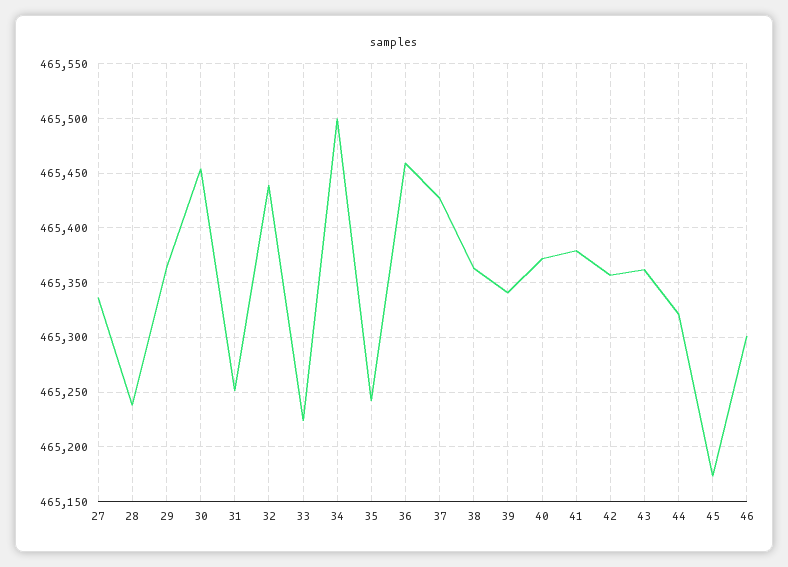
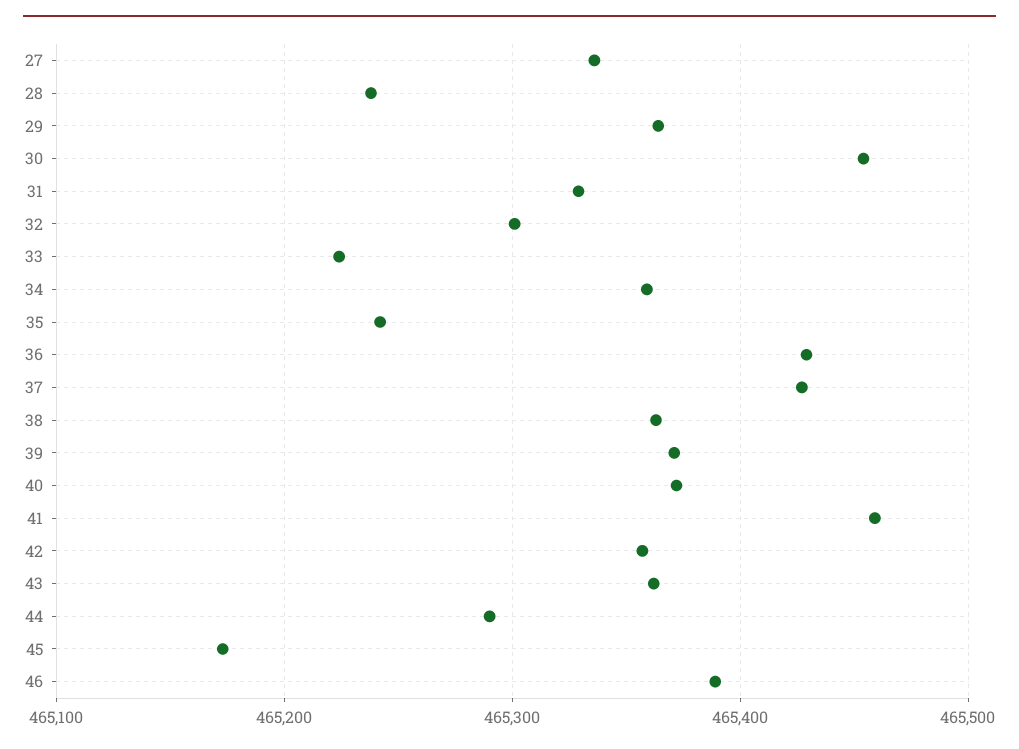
  {
    "27": 465340,
    "28": 465240,
    "29": 465360,
    "30": 465450,
-   "31": 465250,
+   "31": 465330,
-   "32": 465440,
+   "32": 465300,
    "33": 465220,
-   "34": 465500,
+   "34": 465360,
    "35": 465240,
-   "36": 465460,
+   "36": 465430,
    "37": 465430,
    "38": 465360,
-   "39": 465340,
+   "39": 465370,
    "40": 465370,
-   "41": 465380,
+   "41": 465460,
    "42": 465360,
    "43": 465360,
-   "44": 465320,
+   "44": 465290,
    "45": 465170,
-   "46": 465300
+   "46": 465390
  }

